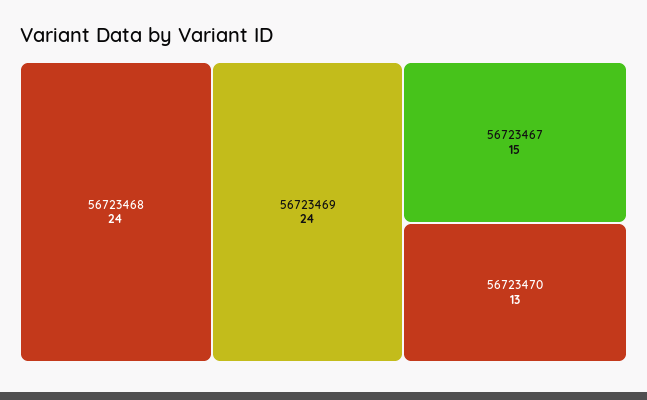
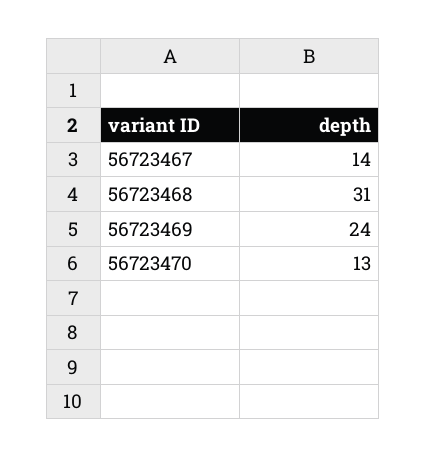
  {
-   "56723468": 24,
+   "56723468": 31,
    "56723469": 24,
-   "56723467": 15,
+   "56723467": 14,
    "56723470": 13
  }

